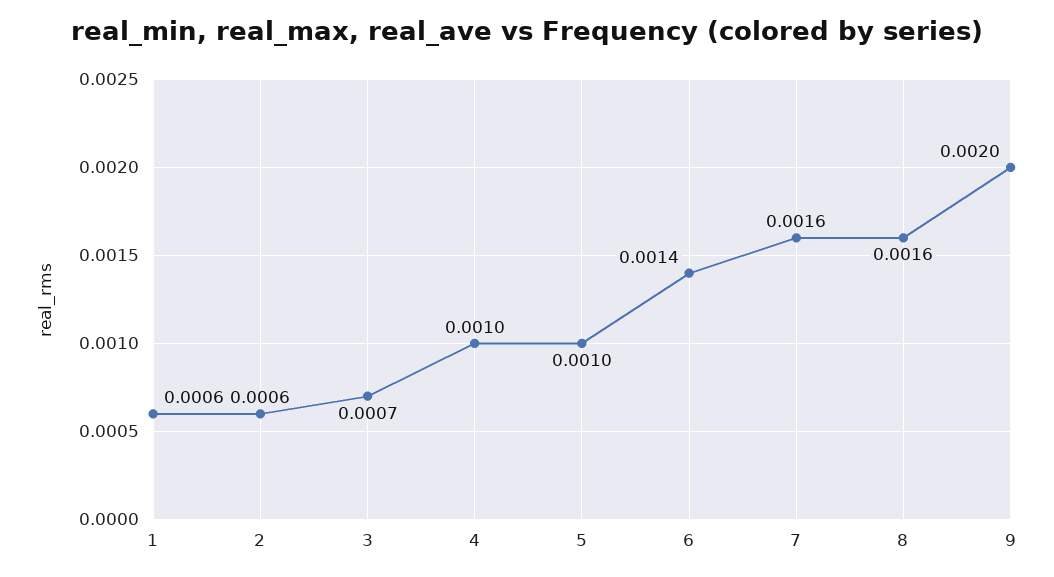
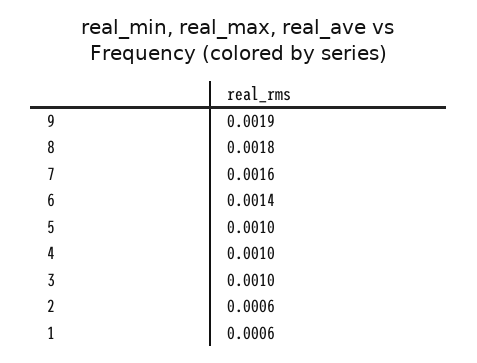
  {
    "1": 0.0006,
    "2": 0.0006,
-   "3": 0.0007,
+   "3": 0.001,
    "4": 0.001,
    "5": 0.001,
    "6": 0.0014,
    "7": 0.0016,
-   "8": 0.0016,
+   "8": 0.0018,
-   "9": 0.002
+   "9": 0.0019
  }

